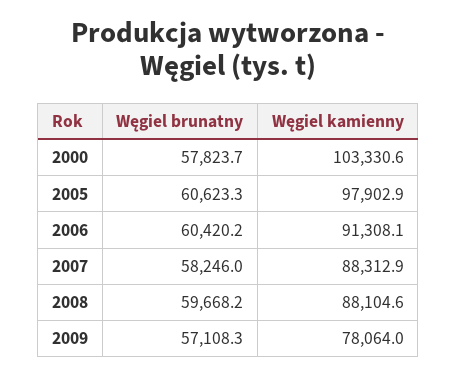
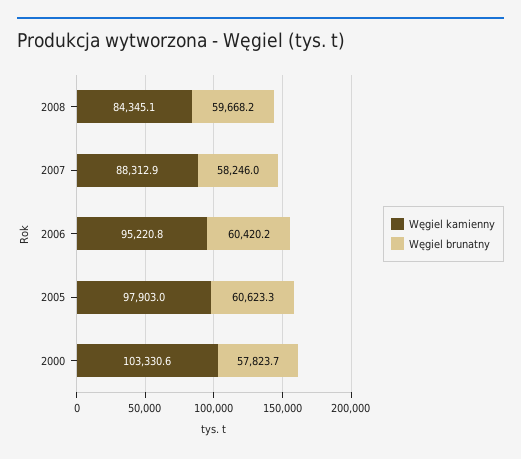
  {
    "Węgiel brunatny": {
      "2000": 57823.7,
      "2005": 60623.3,
      "2006": 60420.2,
      "2007": 58246,
-     "2008": 59668.2,
+     "2008": 59668.2
-     "2009": 57108.3
    },
    "Węgiel kamienny": {
      "2000": 103330.6,
-     "2005": 97902.9,
+     "2005": 97903,
-     "2006": 91308.1,
+     "2006": 95220.8,
      "2007": 88312.9,
-     "2008": 88104.6,
+     "2008": 84345.1
-     "2009": 78064
    }
  }

